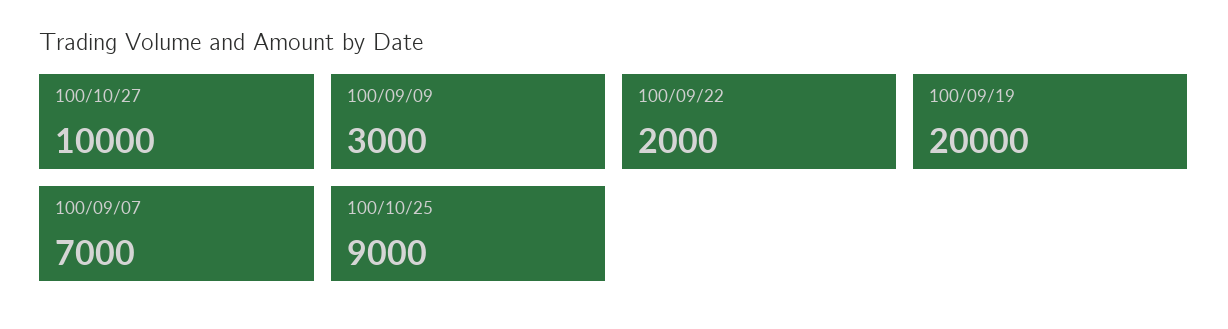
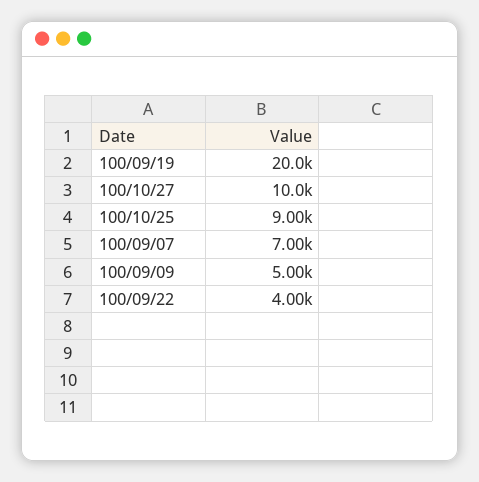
  {
    "100/10/27": 10000,
-   "100/09/09": 3000,
+   "100/09/09": 5000,
-   "100/09/22": 2000,
+   "100/09/22": 4000,
    "100/09/19": 20000,
    "100/09/07": 7000,
    "100/10/25": 9000
  }

